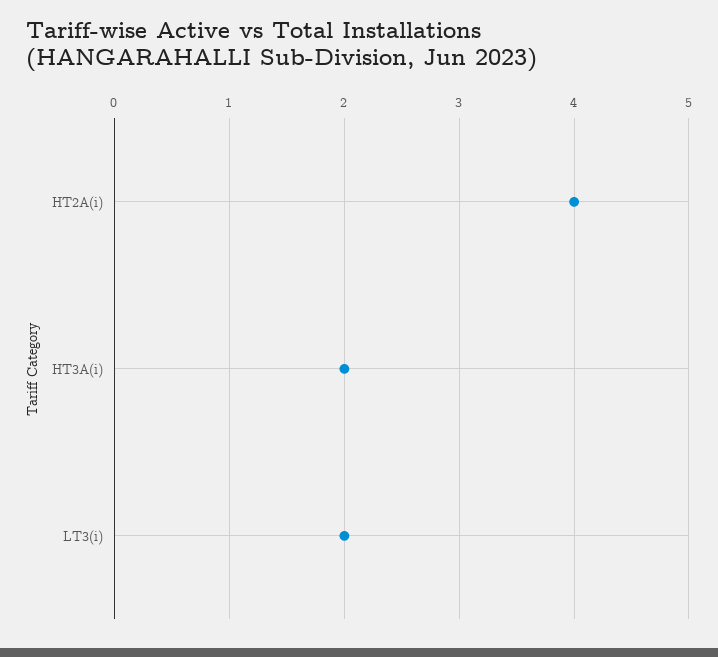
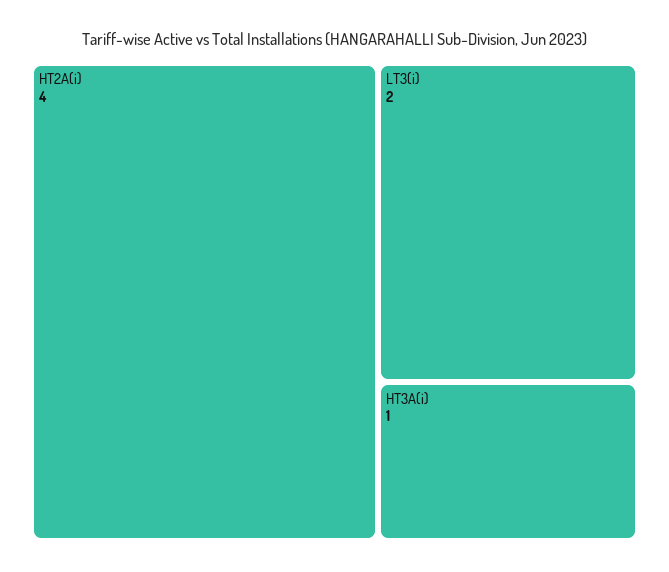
  {
    "HT2A(i)": 4,
-   "HT3A(i)": 2,
+   "HT3A(i)": 1,
    "LT3(i)": 2
  }

